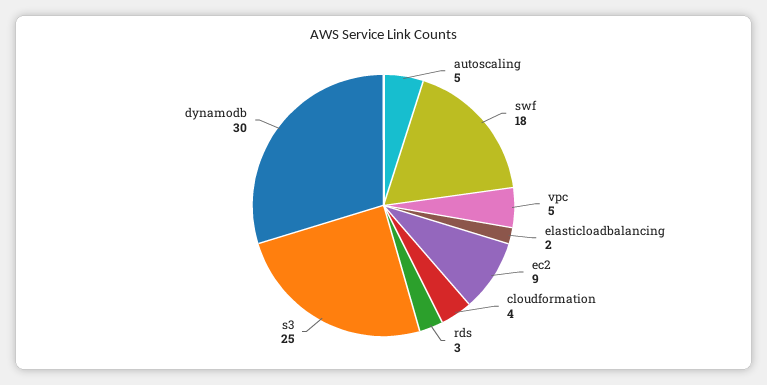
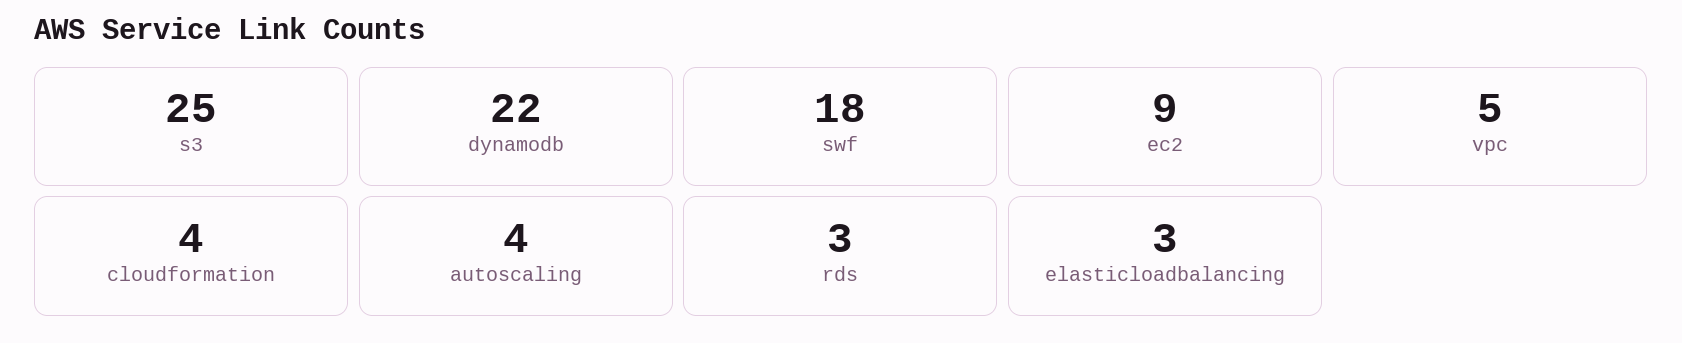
  {
-   "autoscaling": 5,
+   "autoscaling": 4,
    "swf": 18,
    "vpc": 5,
-   "elasticloadbalancing": 2,
+   "elasticloadbalancing": 3,
    "ec2": 9,
    "cloudformation": 4,
    "rds": 3,
    "s3": 25,
-   "dynamodb": 30
+   "dynamodb": 22
  }

